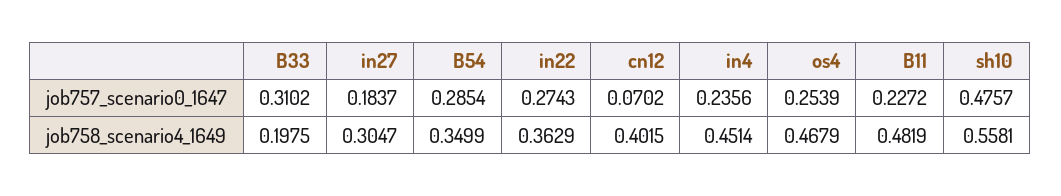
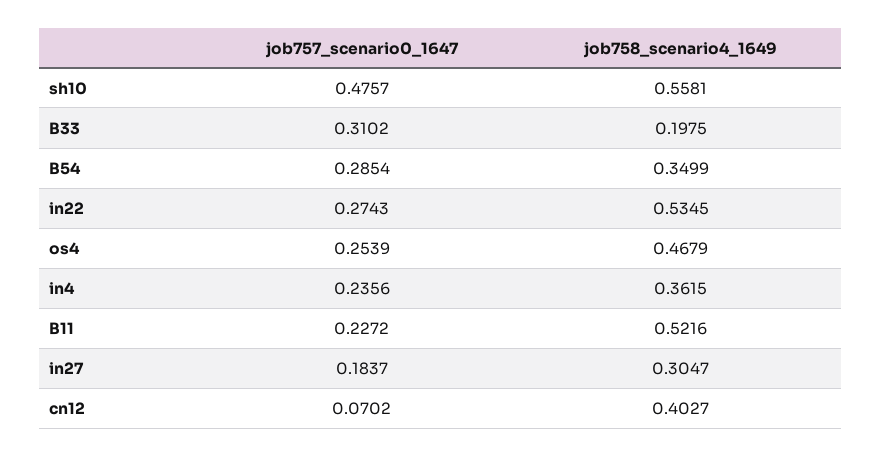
  {
    "B33": {
      "job757_scenario0_1647": 0.3102,
      "job758_scenario4_1649": 0.1975
    },
    "in27": {
      "job757_scenario0_1647": 0.1837,
      "job758_scenario4_1649": 0.3047
    },
    "B54": {
      "job757_scenario0_1647": 0.2854,
      "job758_scenario4_1649": 0.3499
    },
    "in22": {
      "job757_scenario0_1647": 0.2743,
-     "job758_scenario4_1649": 0.3629
+     "job758_scenario4_1649": 0.5345
    },
    "cn12": {
      "job757_scenario0_1647": 0.0702,
-     "job758_scenario4_1649": 0.4015
+     "job758_scenario4_1649": 0.4027
    },
    "in4": {
      "job757_scenario0_1647": 0.2356,
-     "job758_scenario4_1649": 0.4514
+     "job758_scenario4_1649": 0.3615
    },
    "os4": {
      "job757_scenario0_1647": 0.2539,
      "job758_scenario4_1649": 0.4679
    },
    "B11": {
      "job757_scenario0_1647": 0.2272,
-     "job758_scenario4_1649": 0.4819
+     "job758_scenario4_1649": 0.5216
    },
    "sh10": {
      "job757_scenario0_1647": 0.4757,
      "job758_scenario4_1649": 0.5581
    }
  }

